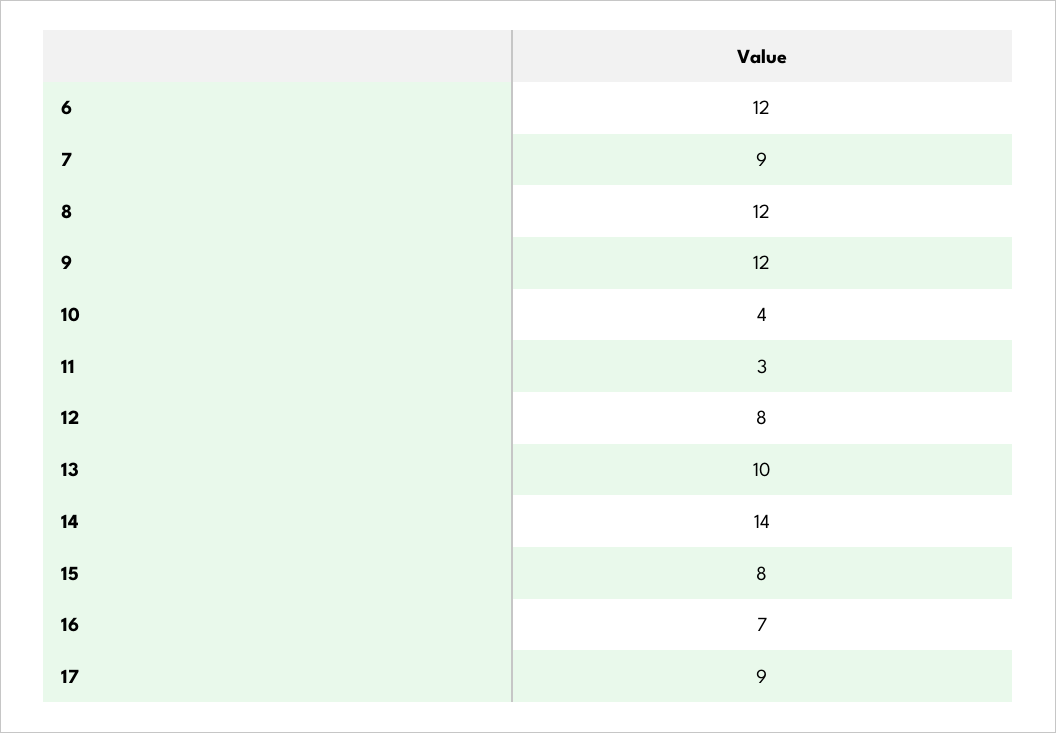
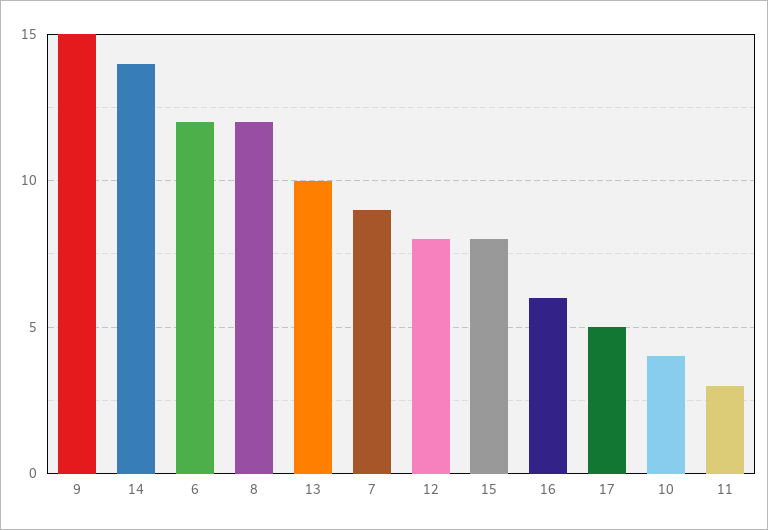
  {
    "6": 12,
    "7": 9,
    "8": 12,
-   "9": 12,
+   "9": 15,
    "10": 4,
    "11": 3,
    "12": 8,
    "13": 10,
    "14": 14,
    "15": 8,
-   "16": 7,
+   "16": 6,
-   "17": 9
+   "17": 5
  }

